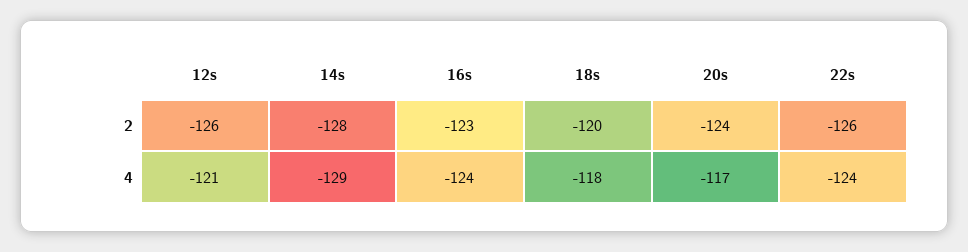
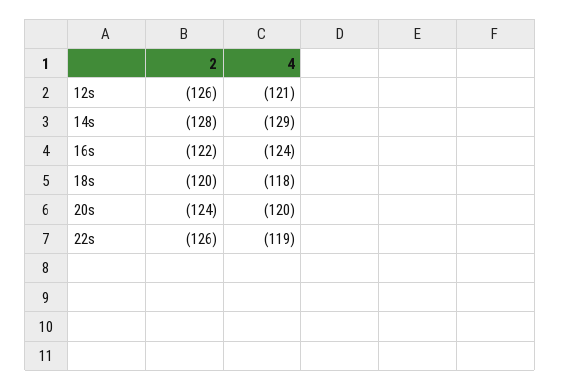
  {
    "12s": {
      "2": -126,
      "4": -121
    },
    "14s": {
      "2": -128,
      "4": -129
    },
    "16s": {
-     "2": -123,
+     "2": -122,
      "4": -124
    },
    "18s": {
      "2": -120,
      "4": -118
    },
    "20s": {
      "2": -124,
-     "4": -117
+     "4": -120
    },
    "22s": {
      "2": -126,
-     "4": -124
+     "4": -119
    }
  }

